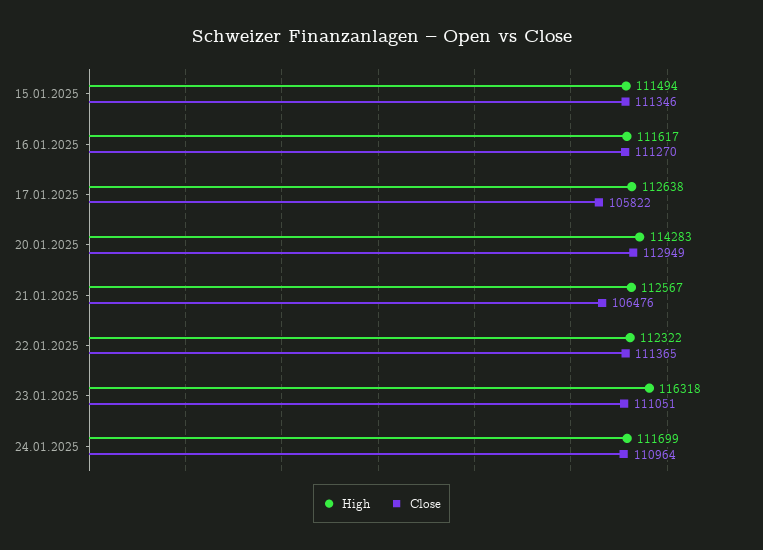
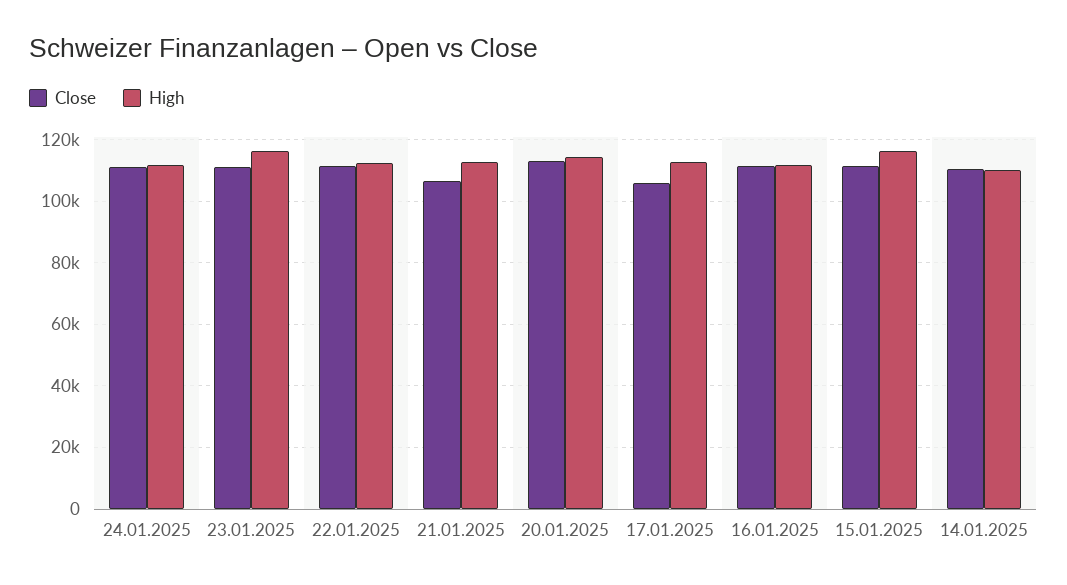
  {
    "High": {
-     "15.01.2025": 111494,
+     "15.01.2025": 116000,
      "16.01.2025": 111617,
      "17.01.2025": 112638,
      "20.01.2025": 114283,
      "21.01.2025": 112567,
      "22.01.2025": 112322,
      "23.01.2025": 116318,
-     "24.01.2025": 111699
+     "24.01.2025": 111699,
+     "14.01.2025": 110000
    },
    "Close": {
      "15.01.2025": 111346,
      "16.01.2025": 111270,
      "17.01.2025": 105822,
      "20.01.2025": 112949,
      "21.01.2025": 106476,
      "22.01.2025": 111365,
      "23.01.2025": 111051,
-     "24.01.2025": 110964
+     "24.01.2025": 110964,
+     "14.01.2025": 110000
    }
  }

